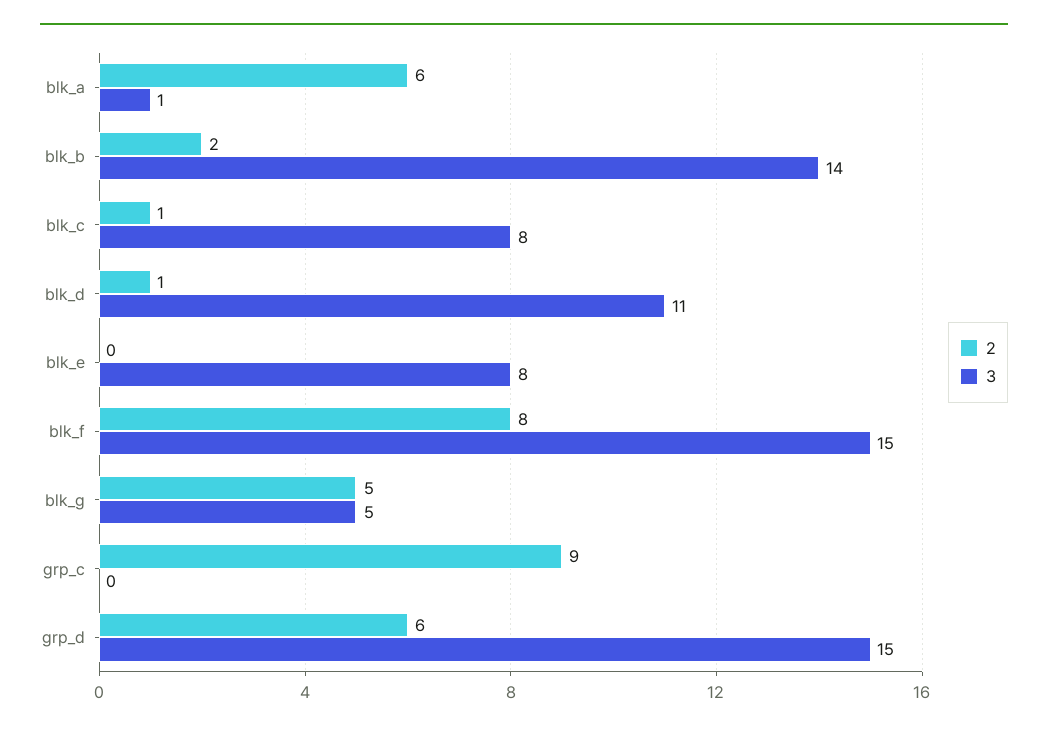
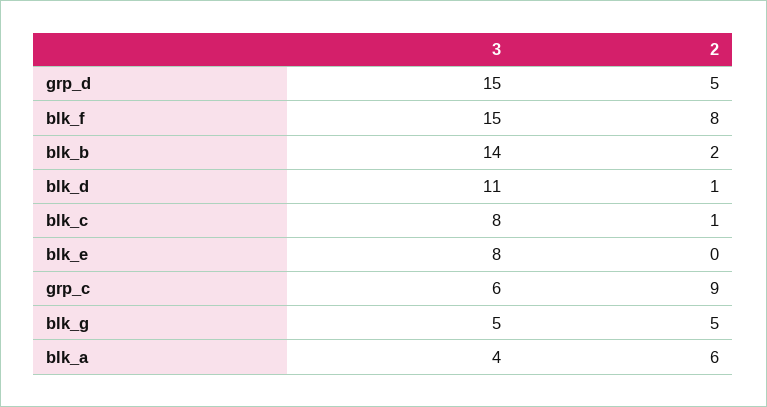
  {
    "2": {
      "blk_a": 6,
      "blk_b": 2,
      "blk_c": 1,
      "blk_d": 1,
      "blk_e": 0,
      "blk_f": 8,
      "blk_g": 5,
      "grp_c": 9,
-     "grp_d": 6
+     "grp_d": 5
    },
    "3": {
-     "blk_a": 1,
+     "blk_a": 4,
      "blk_b": 14,
      "blk_c": 8,
      "blk_d": 11,
      "blk_e": 8,
      "blk_f": 15,
      "blk_g": 5,
-     "grp_c": 0,
+     "grp_c": 6,
      "grp_d": 15
    }
  }

